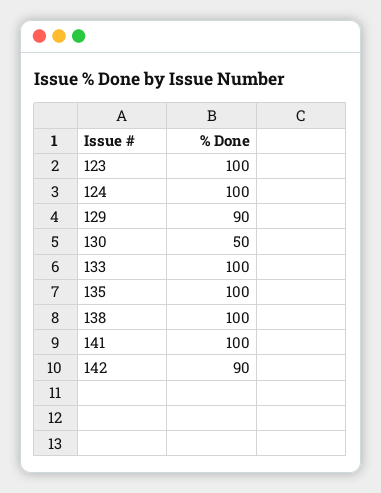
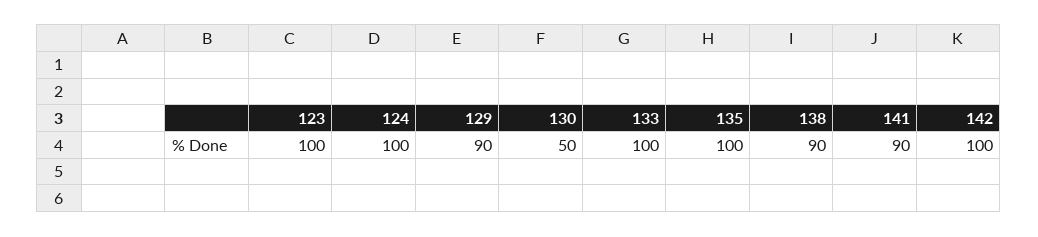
  {
    "123": 100,
    "124": 100,
    "129": 90,
    "130": 50,
    "133": 100,
    "135": 100,
-   "138": 100,
+   "138": 90,
-   "141": 100,
+   "141": 90,
-   "142": 90
+   "142": 100
  }

